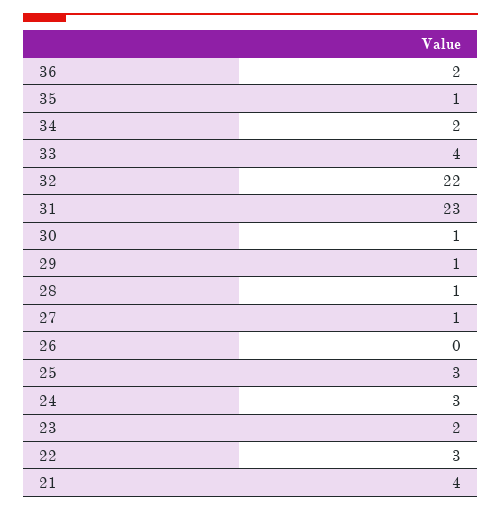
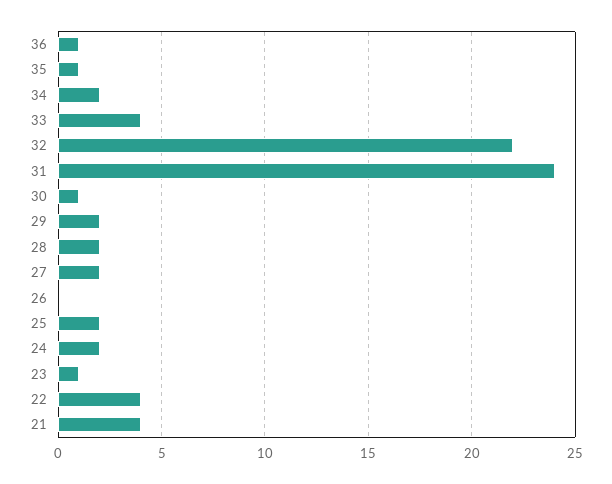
  {
-   "36": 2,
+   "36": 1,
    "35": 1,
    "34": 2,
    "33": 4,
    "32": 22,
-   "31": 23,
+   "31": 24,
    "30": 1,
-   "29": 1,
+   "29": 2,
-   "28": 1,
+   "28": 2,
-   "27": 1,
+   "27": 2,
    "26": 0,
-   "25": 3,
+   "25": 2,
-   "24": 3,
+   "24": 2,
-   "23": 2,
+   "23": 1,
-   "22": 3,
+   "22": 4,
    "21": 4
  }

